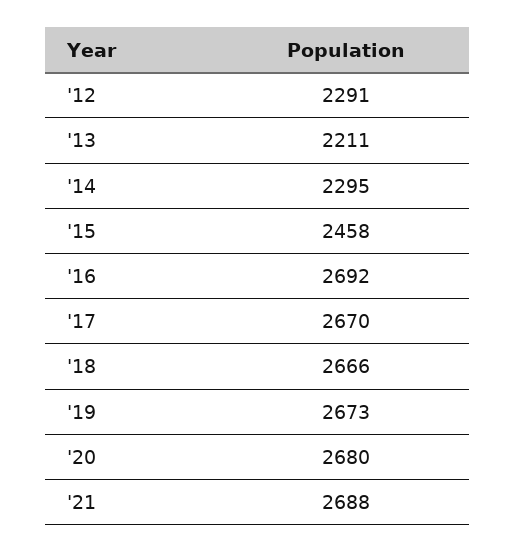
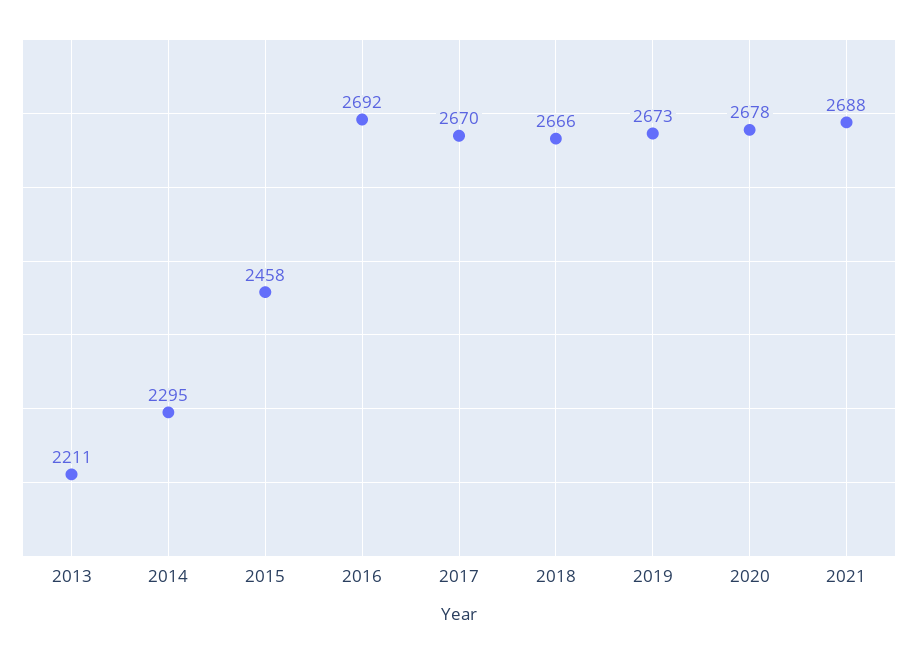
  {
-   "'12": 2291,
    "'13": 2211,
    "'14": 2295,
    "'15": 2458,
    "'16": 2692,
    "'17": 2670,
    "'18": 2666,
    "'19": 2673,
-   "'20": 2680,
+   "'20": 2678,
    "'21": 2688
  }

